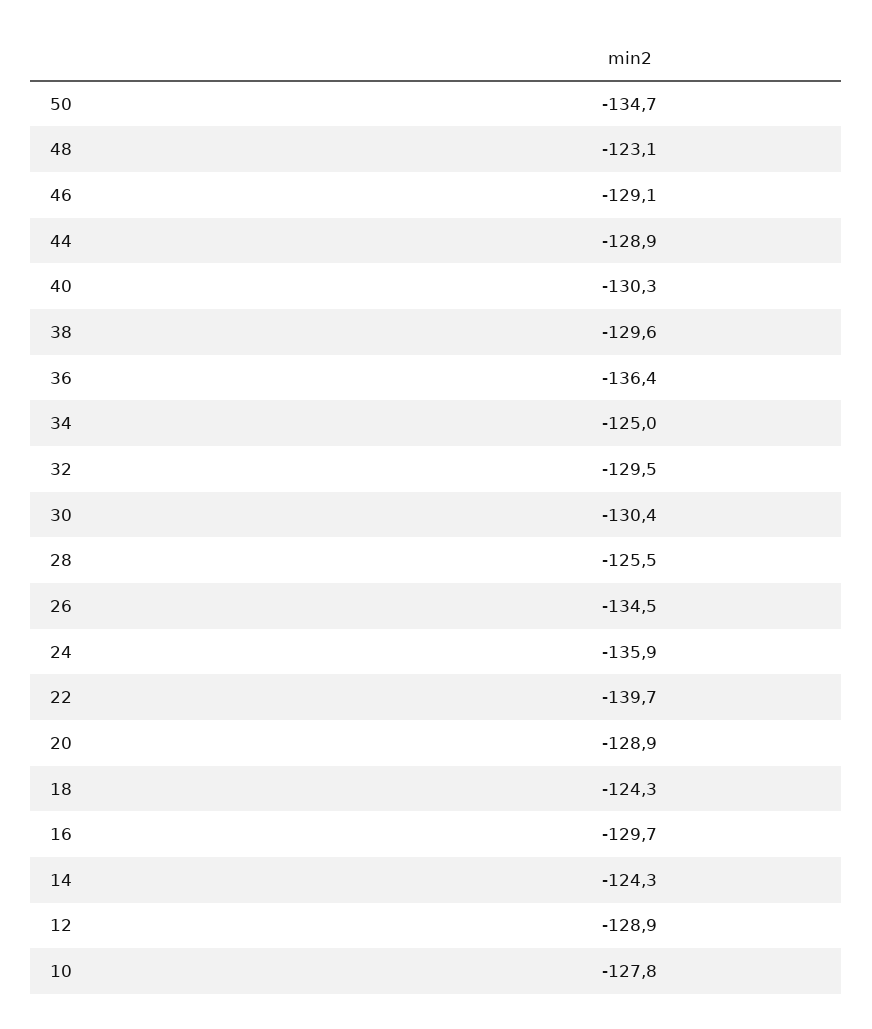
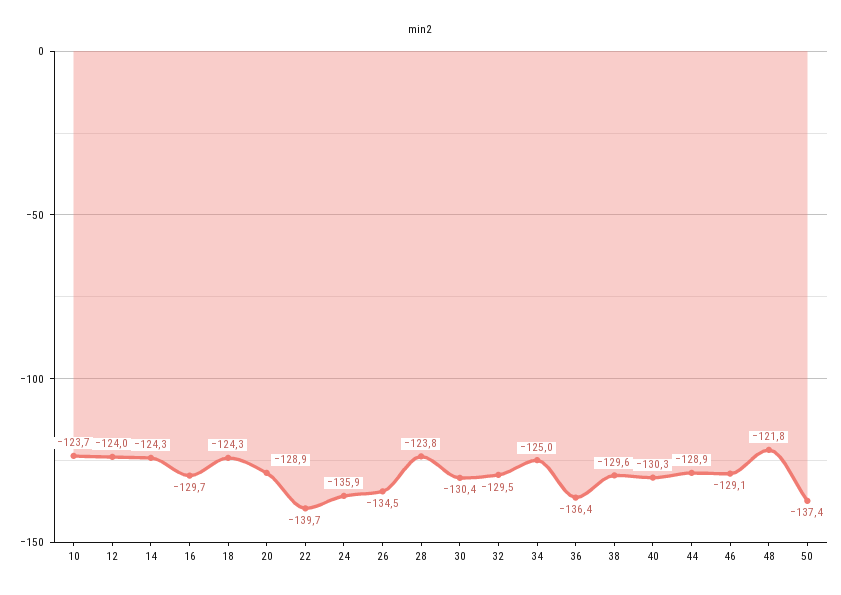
  {
-   "50": -134.7,
+   "50": -137.4,
-   "48": -123.1,
+   "48": -121.8,
    "46": -129.1,
    "44": -128.9,
    "40": -130.3,
    "38": -129.6,
    "36": -136.4,
    "34": -125,
    "32": -129.5,
    "30": -130.4,
-   "28": -125.5,
+   "28": -123.8,
    "26": -134.5,
    "24": -135.9,
    "22": -139.7,
    "20": -128.9,
    "18": -124.3,
    "16": -129.7,
    "14": -124.3,
-   "12": -128.9,
+   "12": -124,
-   "10": -127.8
+   "10": -123.7
  }

